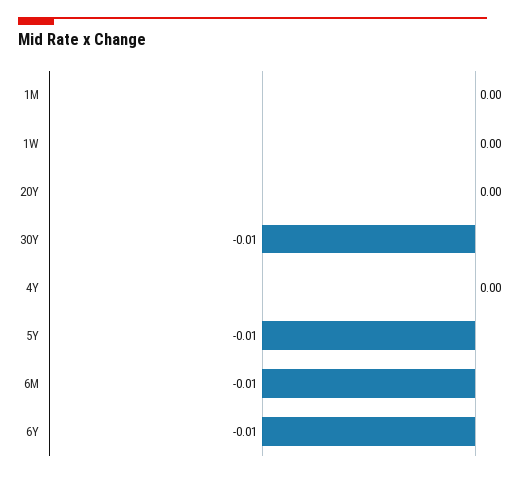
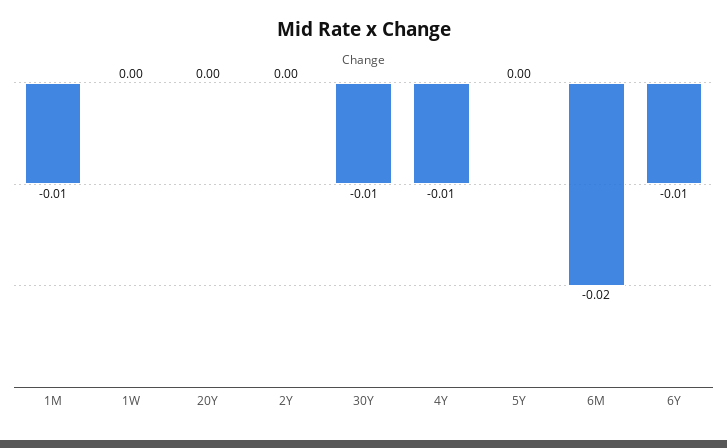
  {
-   "1M": 0,
+   "1M": -0.01,
    "1W": 0,
    "20Y": 0,
    "30Y": -0.01,
-   "4Y": 0,
+   "4Y": -0.01,
-   "5Y": -0.01,
+   "5Y": 0,
-   "6M": -0.01,
+   "6M": -0.02,
-   "6Y": -0.01
+   "6Y": -0.01,
+   "2Y": 0
  }

